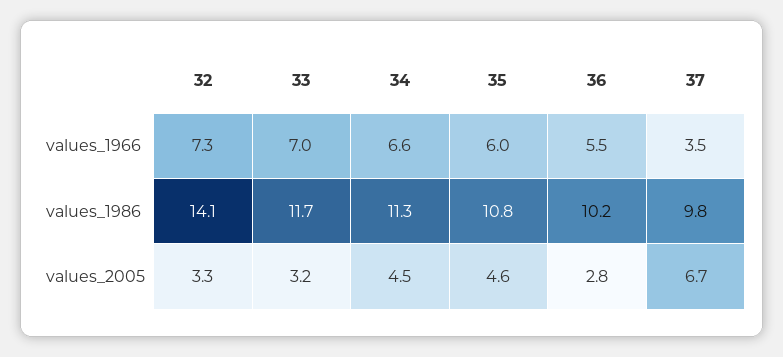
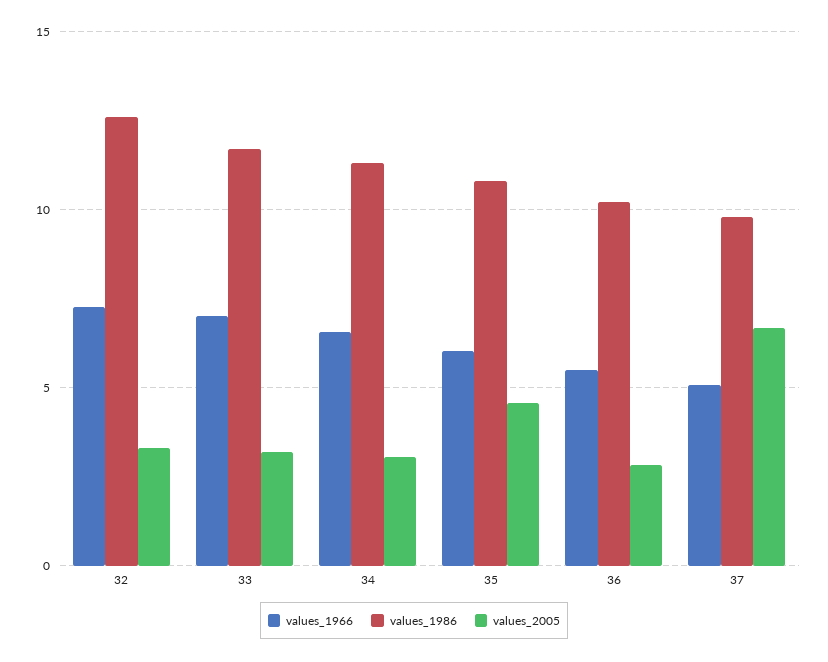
  {
    "values_1966": {
      "32": 7.3,
      "33": 7,
      "34": 6.6,
      "35": 6,
      "36": 5.5,
-     "37": 3.5
+     "37": 5
    },
    "values_1986": {
-     "32": 14.1,
+     "32": 12.5,
      "33": 11.7,
      "34": 11.3,
      "35": 10.8,
      "36": 10.2,
      "37": 9.8
    },
    "values_2005": {
      "32": 3.3,
      "33": 3.2,
-     "34": 4.5,
+     "34": 3,
      "35": 4.6,
      "36": 2.8,
      "37": 6.7
    }
  }

